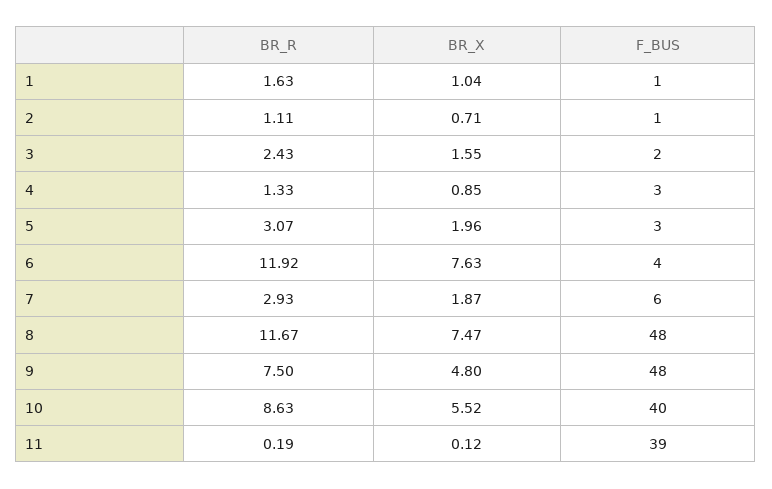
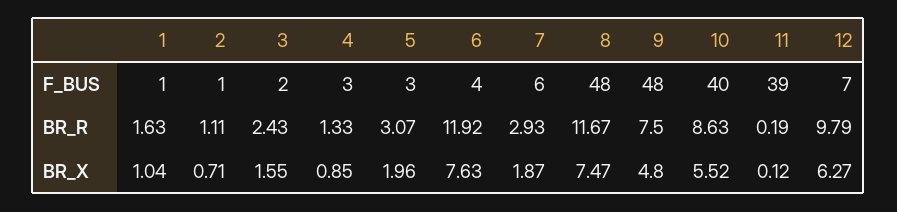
  {
    "BR_R": {
      "1": 1.63,
      "2": 1.11,
      "3": 2.43,
      "4": 1.33,
      "5": 3.07,
      "6": 11.92,
      "7": 2.93,
      "8": 11.67,
      "9": 7.5,
      "10": 8.63,
-     "11": 0.19
+     "11": 0.19,
+     "12": 9.79
    },
    "BR_X": {
      "1": 1.04,
      "2": 0.71,
      "3": 1.55,
      "4": 0.85,
      "5": 1.96,
      "6": 7.63,
      "7": 1.87,
      "8": 7.47,
      "9": 4.8,
      "10": 5.52,
-     "11": 0.12
+     "11": 0.12,
+     "12": 6.27
    },
    "F_BUS": {
      "1": 1,
      "2": 1,
      "3": 2,
      "4": 3,
      "5": 3,
      "6": 4,
      "7": 6,
      "8": 48,
      "9": 48,
      "10": 40,
-     "11": 39
+     "11": 39,
+     "12": 7
    }
  }

